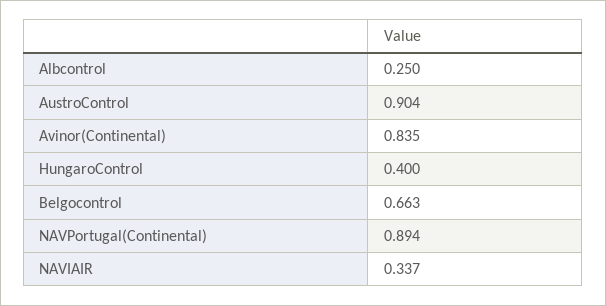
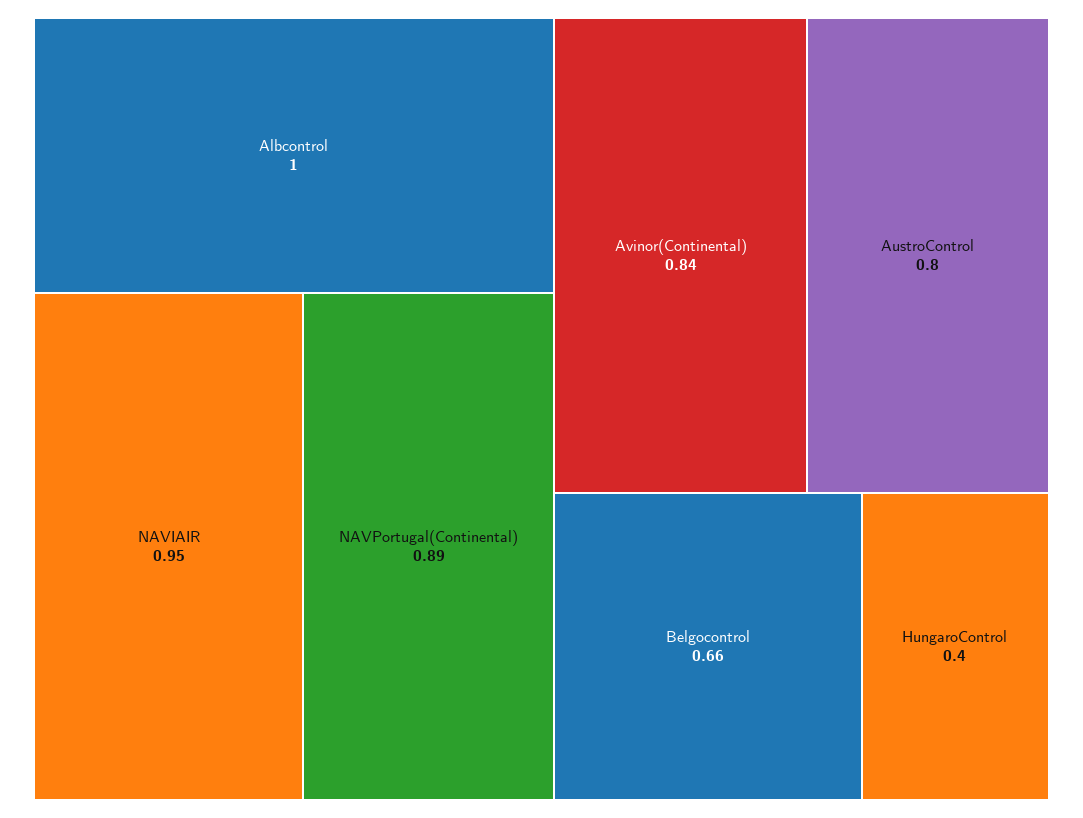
  {
-   "Albcontrol": 0.25,
+   "Albcontrol": 1,
-   "AustroControl": 0.904,
+   "AustroControl": 0.8,
    "Avinor(Continental)": 0.835,
    "HungaroControl": 0.4,
    "Belgocontrol": 0.663,
    "NAVPortugal(Continental)": 0.894,
-   "NAVIAIR": 0.337
+   "NAVIAIR": 0.95
  }

